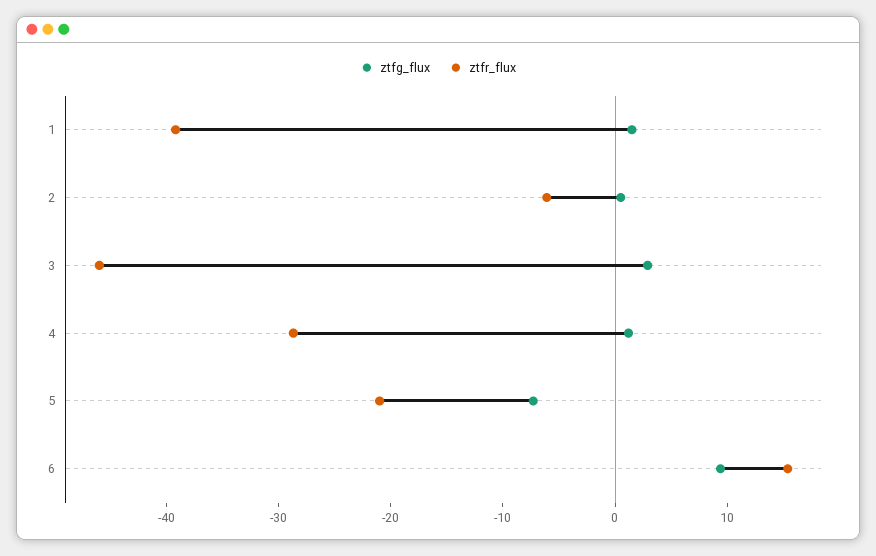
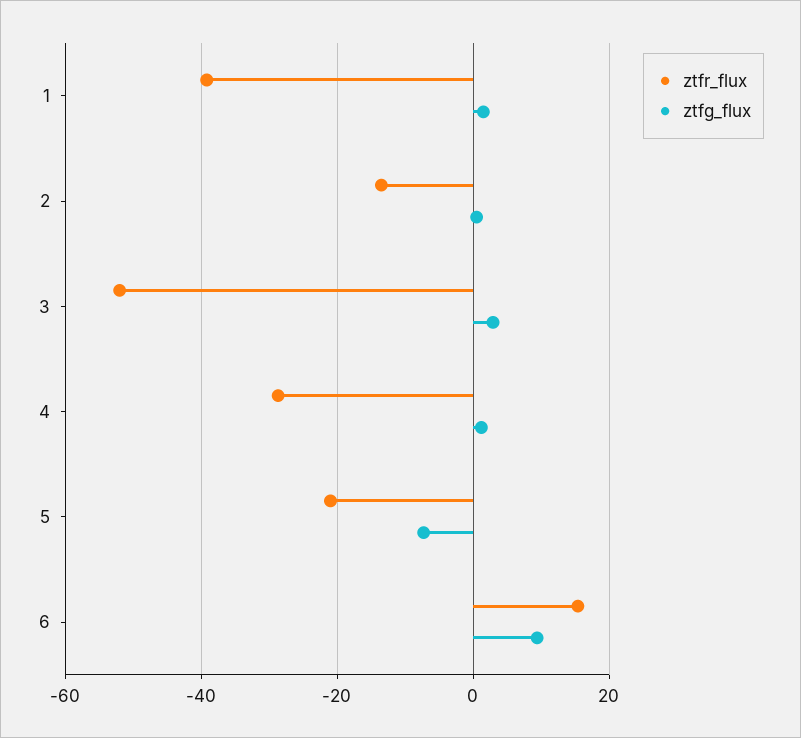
  {
    "ztfg_flux": {
      "1": 2,
      "2": 0,
      "3": 2,
      "4": 2,
      "5": -8,
      "6": 10
    },
    "ztfr_flux": {
      "1": -40,
-     "2": -6,
+     "2": -14,
-     "3": -46,
+     "3": -52,
      "4": -28,
      "5": -22,
      "6": 16
    }
  }

